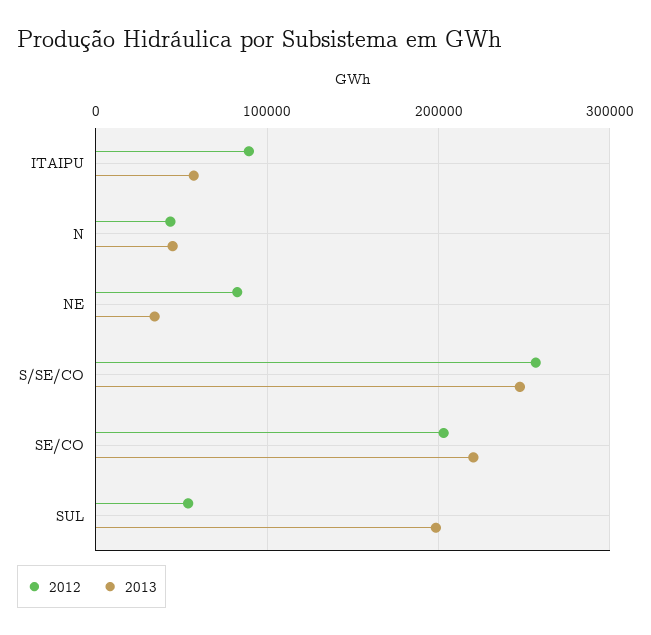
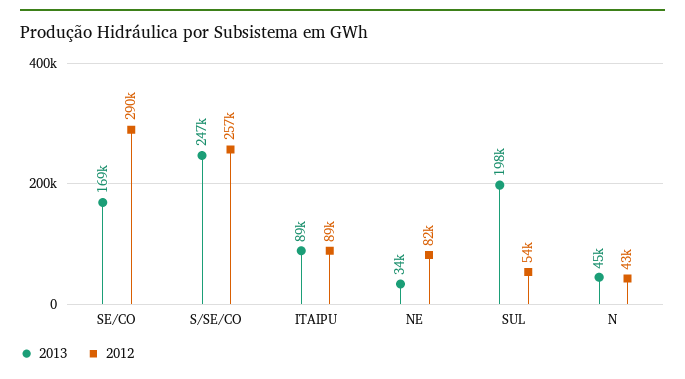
  {
    "2012": {
      "ITAIPU": 89000,
      "N": 43000,
      "NE": 82000,
      "S/SE/CO": 257000,
-     "SE/CO": 200000,
+     "SE/CO": 290000,
      "SUL": 54000
    },
    "2013": {
-     "ITAIPU": 60000,
+     "ITAIPU": 89000,
      "N": 45000,
      "NE": 34000,
      "S/SE/CO": 247000,
-     "SE/CO": 220000,
+     "SE/CO": 169000,
      "SUL": 198000
    }
  }

